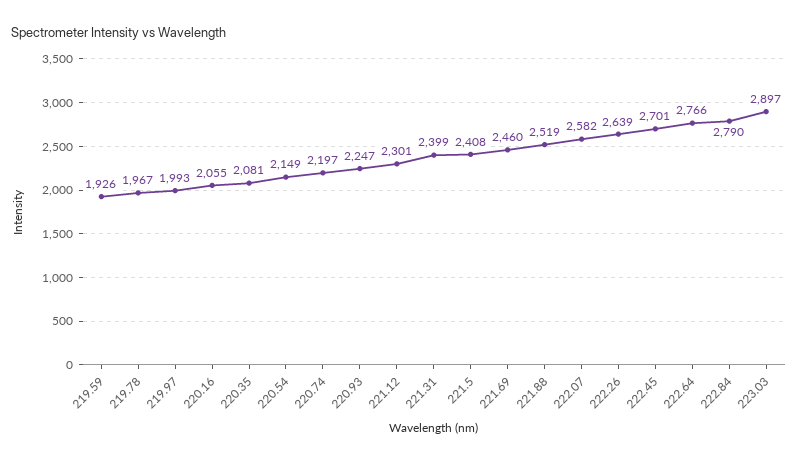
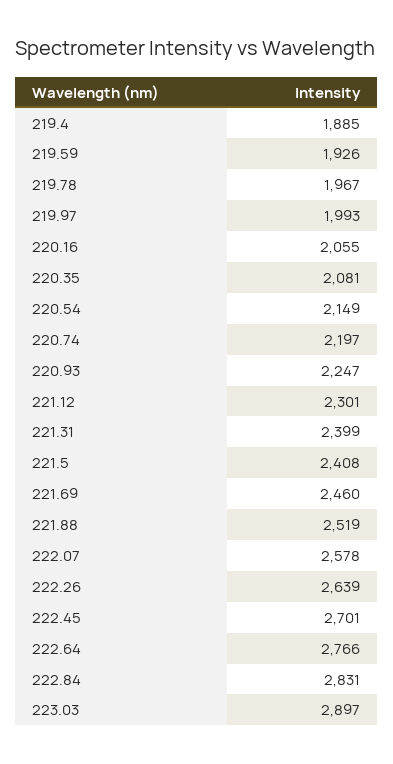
  {
    "219.59": 1926,
    "219.78": 1967,
    "219.97": 1993,
    "220.16": 2055,
    "220.35": 2081,
    "220.54": 2149,
    "220.74": 2197,
    "220.93": 2247,
    "221.12": 2301,
    "221.31": 2399,
    "221.5": 2408,
    "221.69": 2460,
    "221.88": 2519,
-   "222.07": 2582,
+   "222.07": 2578,
    "222.26": 2639,
    "222.45": 2701,
    "222.64": 2766,
-   "222.84": 2790,
+   "222.84": 2831,
-   "223.03": 2897
+   "223.03": 2897,
+   "219.4": 1885
  }

